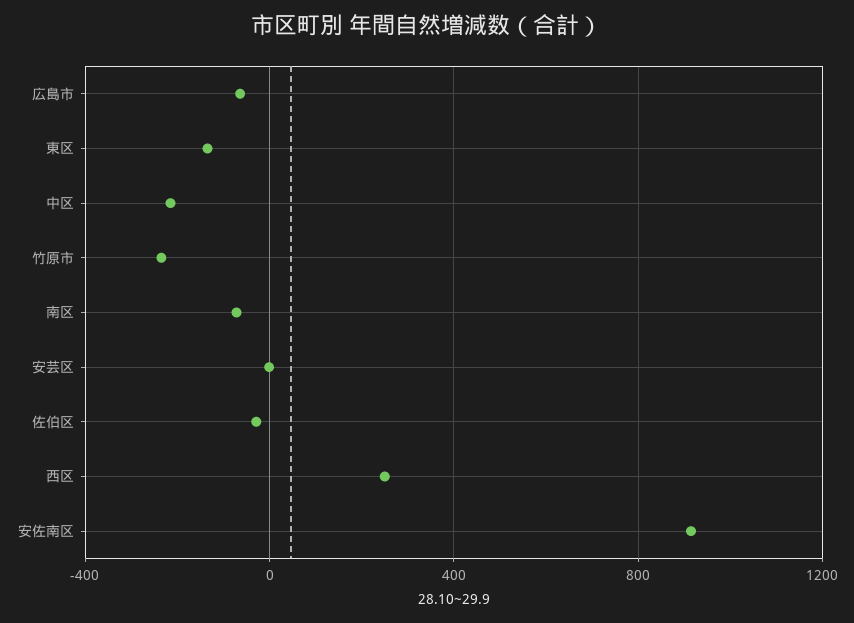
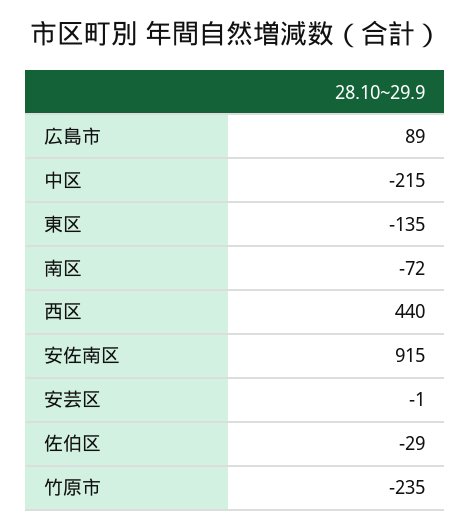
  {
-   "広島市": -50,
+   "広島市": 89,
    "東区": -135,
    "中区": -215,
    "竹原市": -235,
    "南区": -72,
    "安芸区": -1,
    "佐伯区": -29,
-   "西区": 250,
+   "西区": 440,
    "安佐南区": 915
  }

